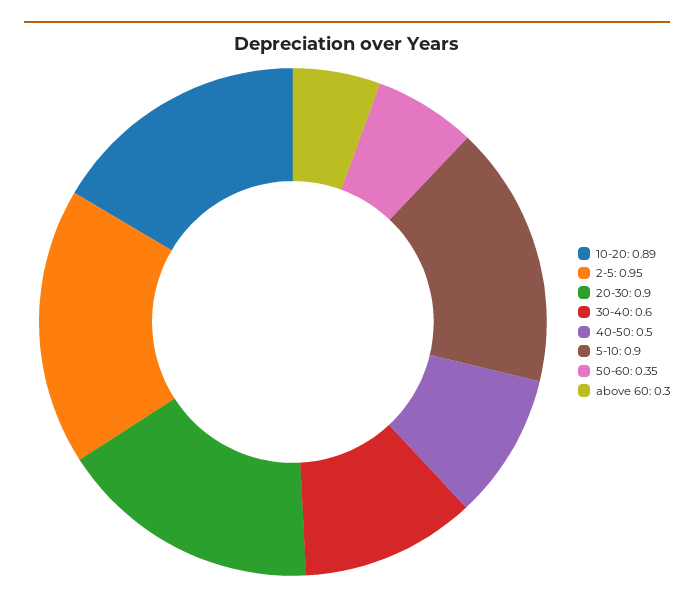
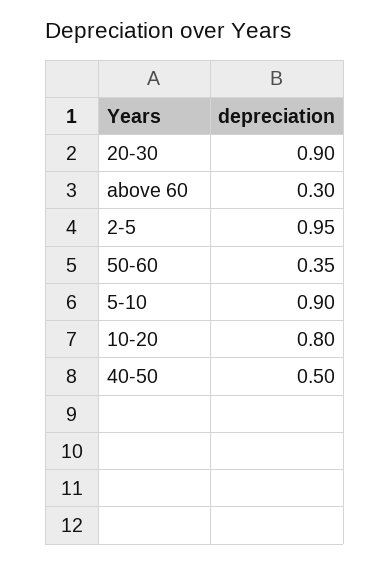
  {
-   "10-20": 0.89,
+   "10-20": 0.8,
    "2-5": 0.95,
    "20-30": 0.9,
-   "30-40": 0.6,
    "40-50": 0.5,
    "5-10": 0.9,
    "50-60": 0.35,
    "above 60": 0.3
  }

